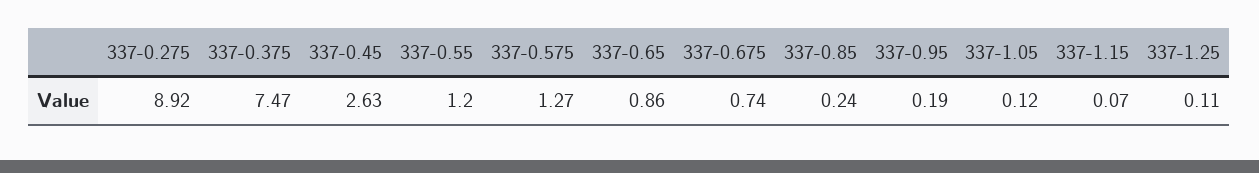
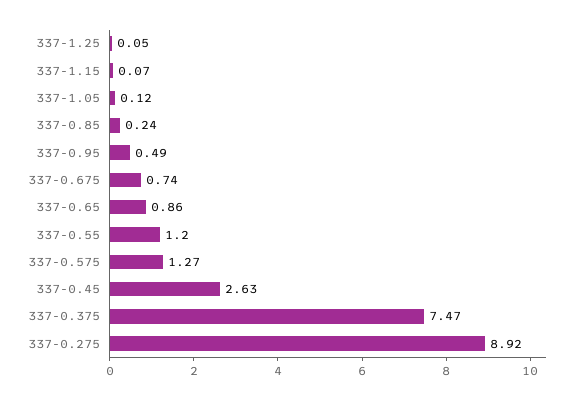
  {
    "337-0.275": 8.92,
    "337-0.375": 7.47,
    "337-0.45": 2.63,
    "337-0.55": 1.2,
    "337-0.575": 1.27,
    "337-0.65": 0.86,
    "337-0.675": 0.74,
    "337-0.85": 0.24,
-   "337-0.95": 0.19,
+   "337-0.95": 0.49,
    "337-1.05": 0.12,
    "337-1.15": 0.07,
-   "337-1.25": 0.11
+   "337-1.25": 0.05
  }

